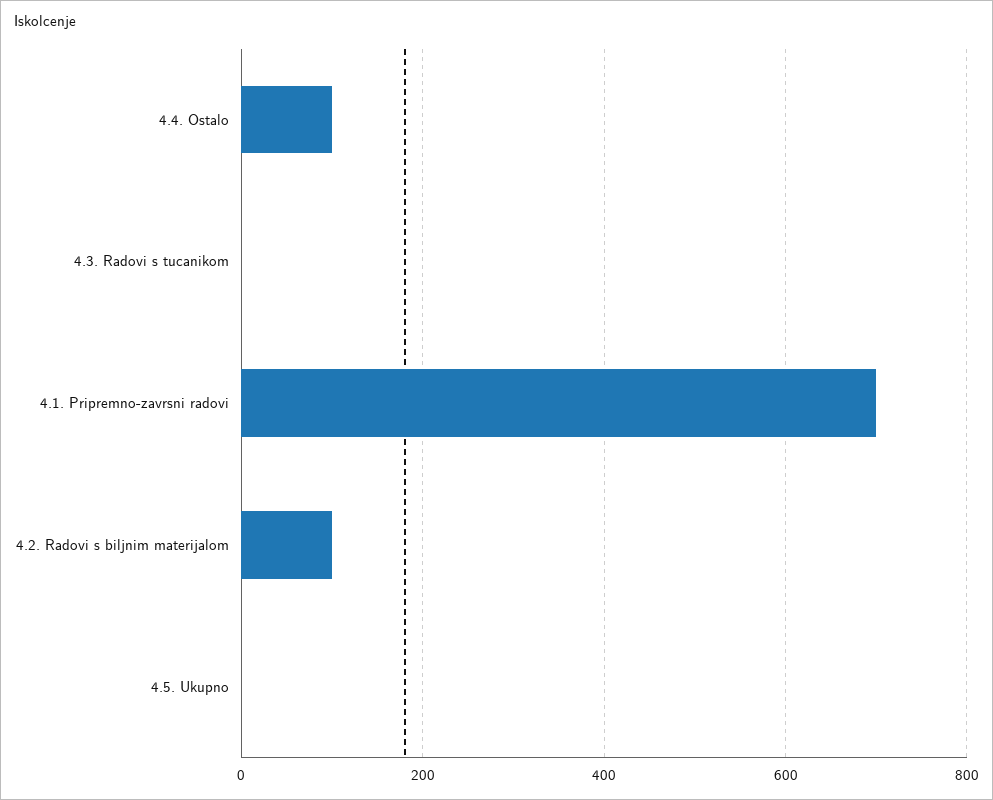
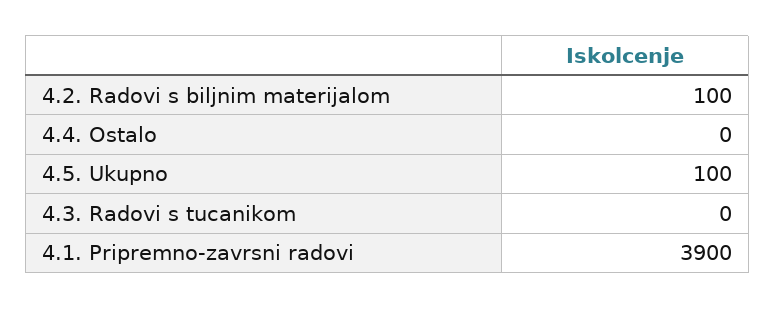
  {
-   "4.4. Ostalo": 100,
+   "4.4. Ostalo": 0,
    "4.3. Radovi s tucanikom": 0,
-   "4.1. Pripremno-zavrsni radovi": 700,
+   "4.1. Pripremno-zavrsni radovi": 3900,
    "4.2. Radovi s biljnim materijalom": 100,
-   "4.5. Ukupno": 0
+   "4.5. Ukupno": 100
  }

